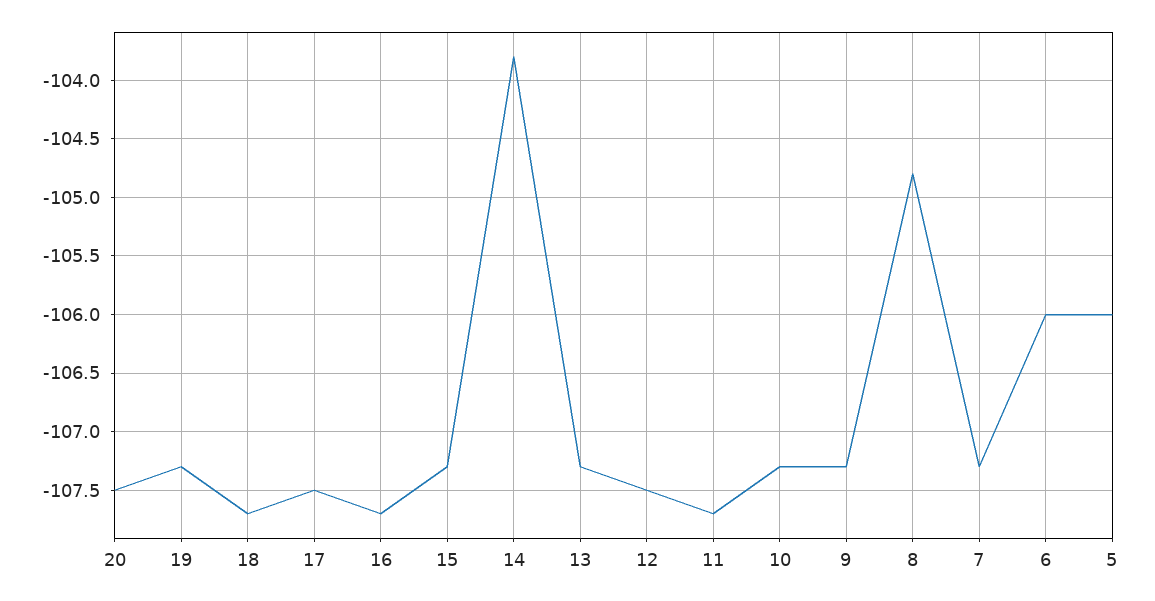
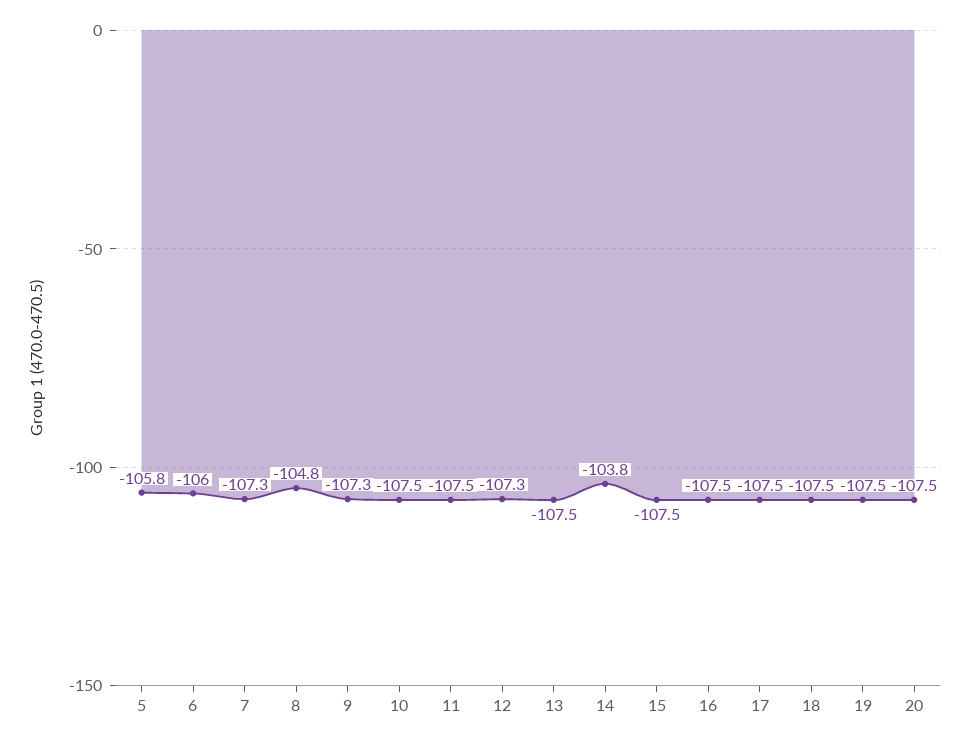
  {
    "20": -107.5,
-   "19": -107.3,
+   "19": -107.5,
-   "18": -107.7,
+   "18": -107.5,
    "17": -107.5,
-   "16": -107.7,
+   "16": -107.5,
-   "15": -107.3,
+   "15": -107.5,
    "14": -103.8,
-   "13": -107.3,
+   "13": -107.5,
-   "12": -107.5,
+   "12": -107.3,
-   "11": -107.7,
+   "11": -107.5,
-   "10": -107.3,
+   "10": -107.5,
    "9": -107.3,
    "8": -104.8,
    "7": -107.3,
    "6": -106,
-   "5": -106
+   "5": -105.8
  }

